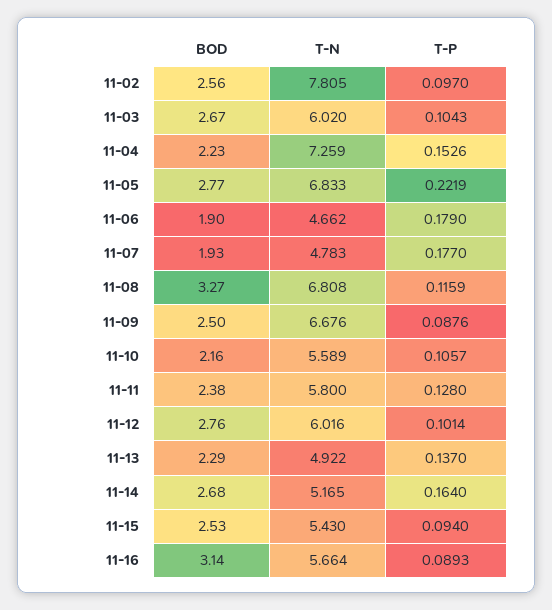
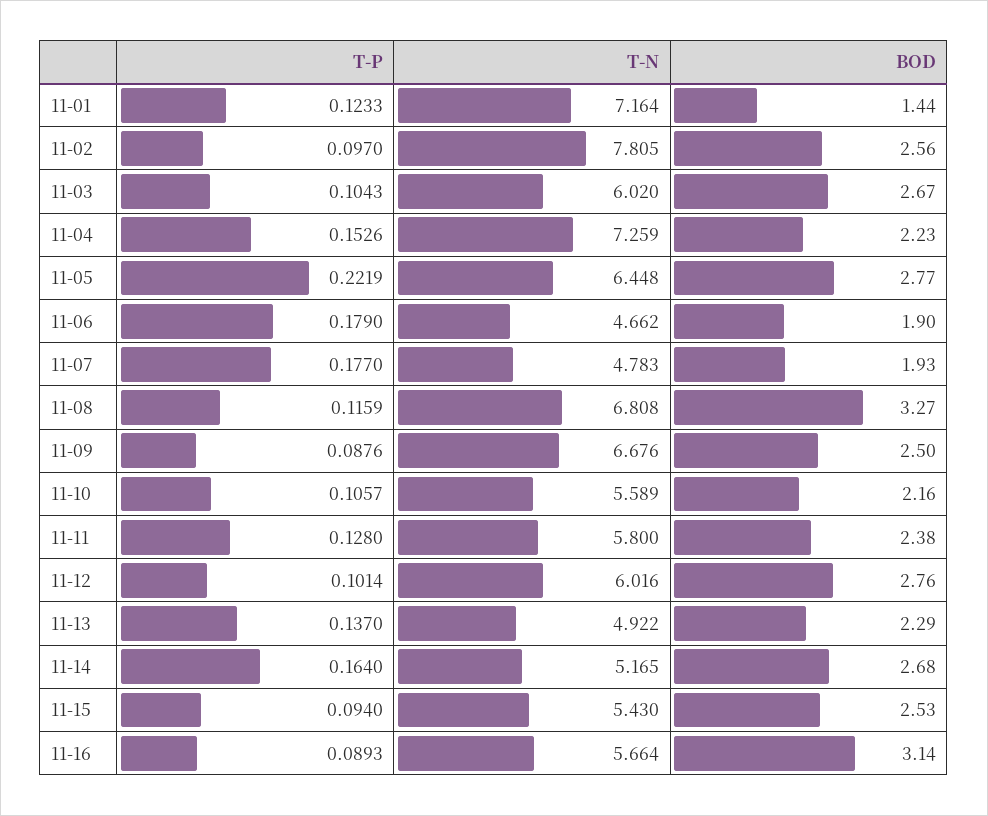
  {
    "BOD": {
      "11-02": 2.56,
      "11-03": 2.67,
      "11-04": 2.23,
      "11-05": 2.77,
      "11-06": 1.9,
      "11-07": 1.93,
      "11-08": 3.27,
      "11-09": 2.5,
      "11-10": 2.16,
      "11-11": 2.38,
      "11-12": 2.76,
      "11-13": 2.29,
      "11-14": 2.68,
      "11-15": 2.53,
-     "11-16": 3.14
+     "11-16": 3.14,
+     "11-01": 1.44
    },
    "T-N": {
      "11-02": 7.805,
      "11-03": 6.02,
      "11-04": 7.259,
-     "11-05": 6.833,
+     "11-05": 6.448,
      "11-06": 4.662,
      "11-07": 4.783,
      "11-08": 6.808,
      "11-09": 6.676,
      "11-10": 5.589,
      "11-11": 5.8,
      "11-12": 6.016,
      "11-13": 4.922,
      "11-14": 5.165,
      "11-15": 5.43,
-     "11-16": 5.664
+     "11-16": 5.664,
+     "11-01": 7.164
    },
    "T-P": {
      "11-02": 0.097,
      "11-03": 0.1043,
      "11-04": 0.1526,
      "11-05": 0.2219,
      "11-06": 0.179,
      "11-07": 0.177,
      "11-08": 0.1159,
      "11-09": 0.0876,
      "11-10": 0.1057,
      "11-11": 0.128,
      "11-12": 0.1014,
      "11-13": 0.137,
      "11-14": 0.164,
      "11-15": 0.094,
-     "11-16": 0.0893
+     "11-16": 0.0893,
+     "11-01": 0.1233
    }
  }

